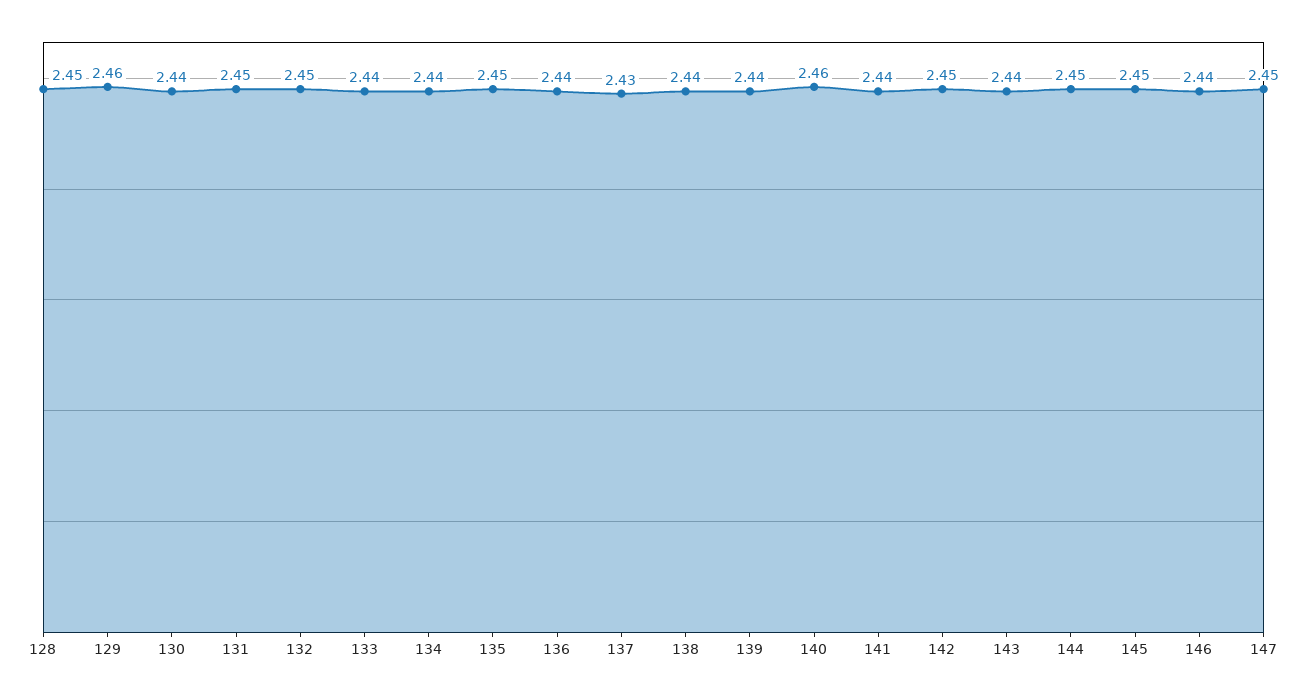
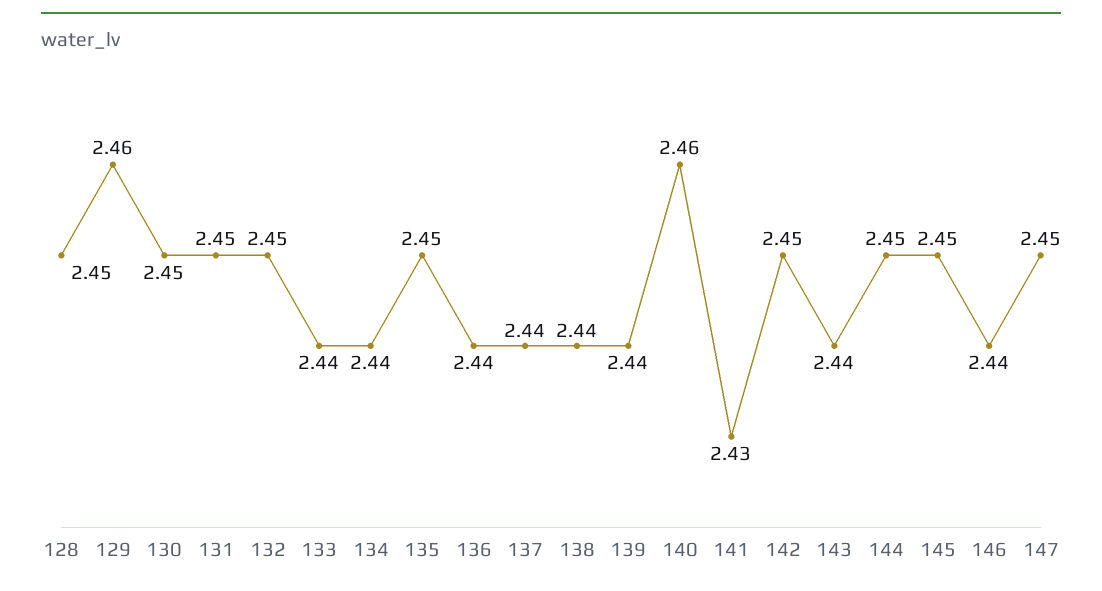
  {
    "128": 2.45,
    "129": 2.46,
-   "130": 2.44,
+   "130": 2.45,
    "131": 2.45,
    "132": 2.45,
    "133": 2.44,
    "134": 2.44,
    "135": 2.45,
    "136": 2.44,
-   "137": 2.43,
+   "137": 2.44,
    "138": 2.44,
    "139": 2.44,
    "140": 2.46,
-   "141": 2.44,
+   "141": 2.43,
    "142": 2.45,
    "143": 2.44,
    "144": 2.45,
    "145": 2.45,
    "146": 2.44,
    "147": 2.45
  }

